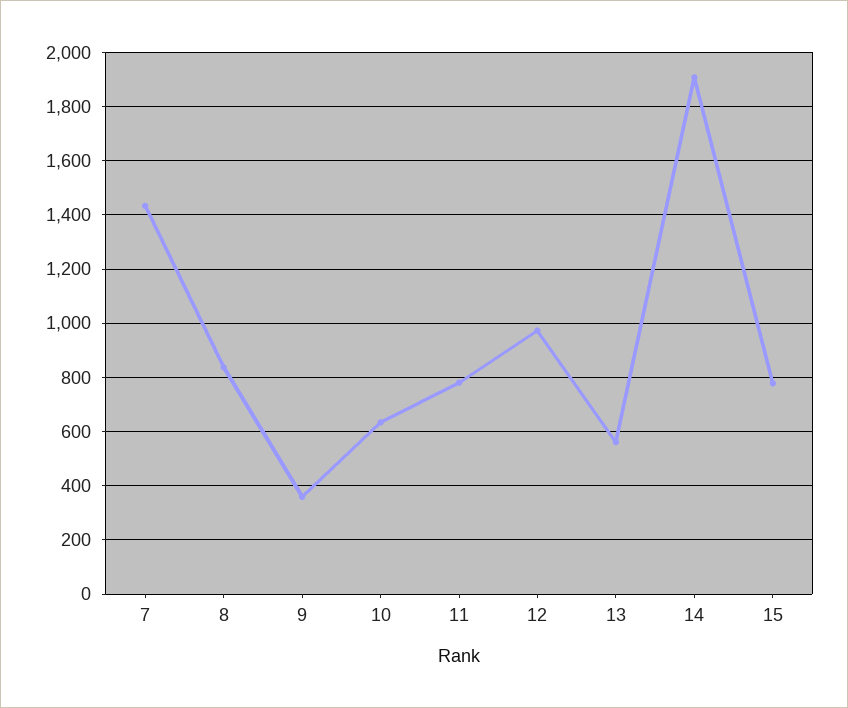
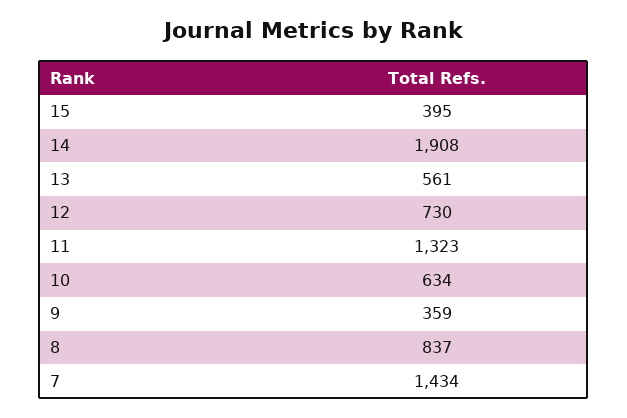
  {
    "7": 1434,
    "8": 837,
    "9": 359,
    "10": 634,
-   "11": 775,
+   "11": 1323,
-   "12": 975,
+   "12": 730,
    "13": 561,
    "14": 1908,
-   "15": 775
+   "15": 395
  }

